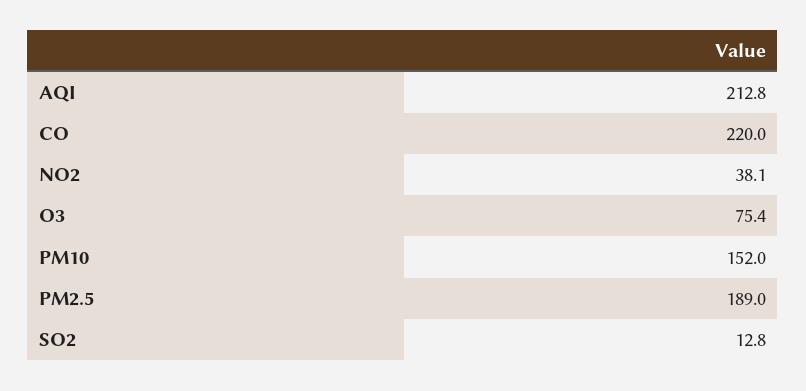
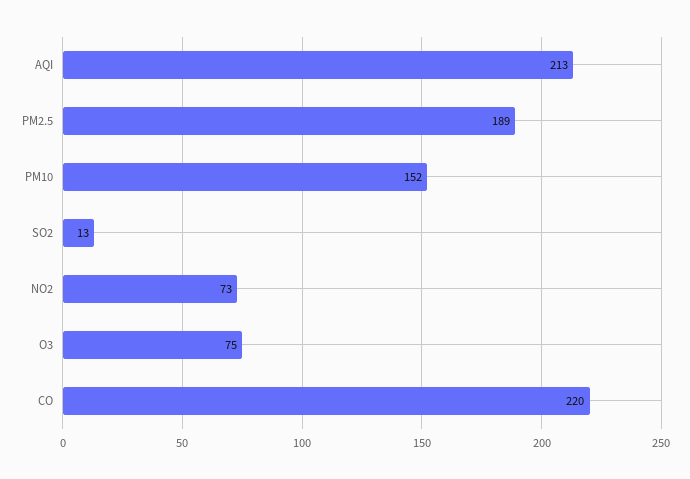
  {
    "AQI": 212.8,
    "CO": 220,
-   "NO2": 38.1,
+   "NO2": 73,
    "O3": 75.4,
    "PM10": 152,
    "PM2.5": 189,
    "SO2": 12.8
  }

